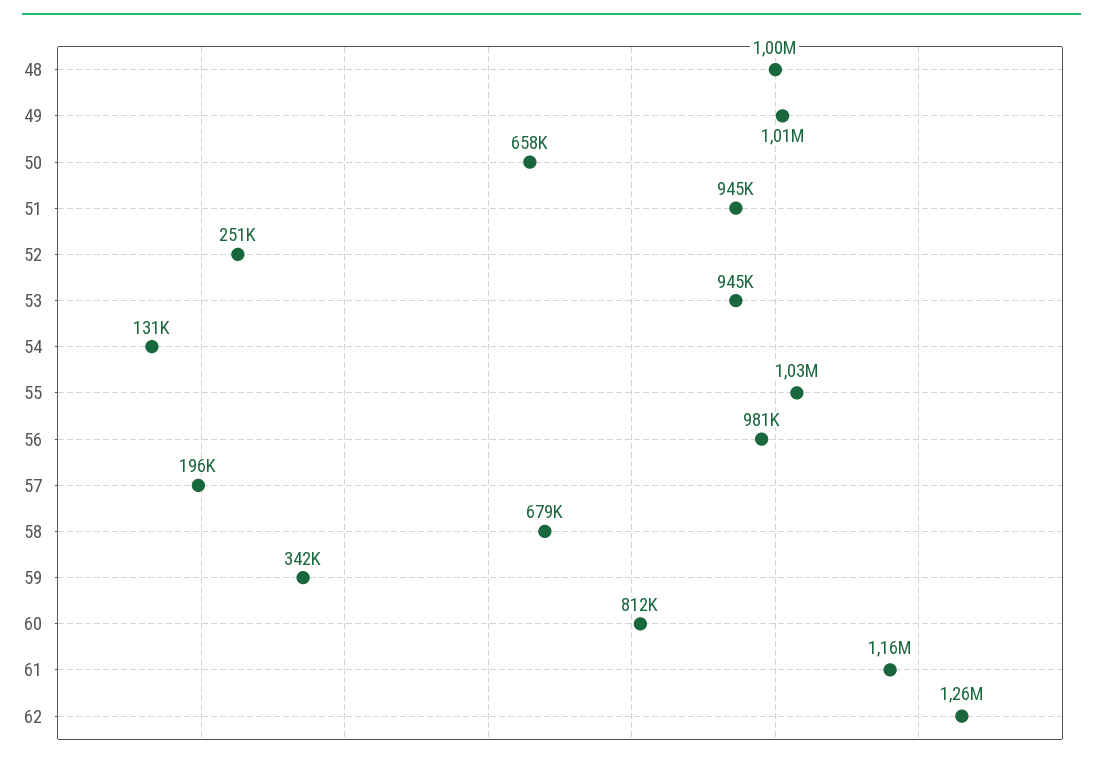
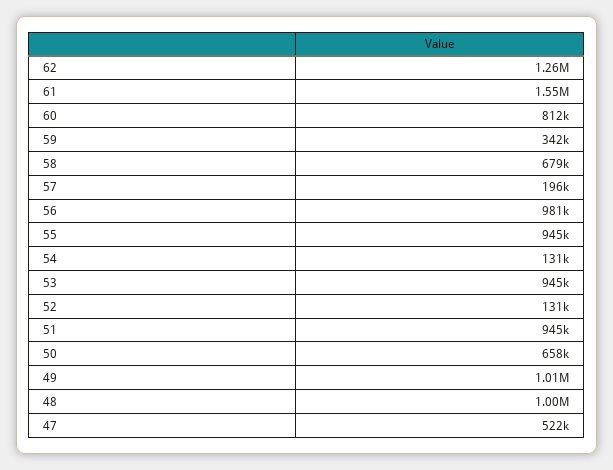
  {
    "48": 1000000,
    "49": 1010000,
    "50": 658000,
    "51": 945000,
-   "52": 251000,
+   "52": 131000,
    "53": 945000,
    "54": 131000,
-   "55": 1030000,
+   "55": 945000,
    "56": 981000,
    "57": 196000,
    "58": 679000,
    "59": 342000,
    "60": 812000,
-   "61": 1160000,
+   "61": 1550000,
-   "62": 1260000
+   "62": 1260000,
+   "47": 522000
  }

